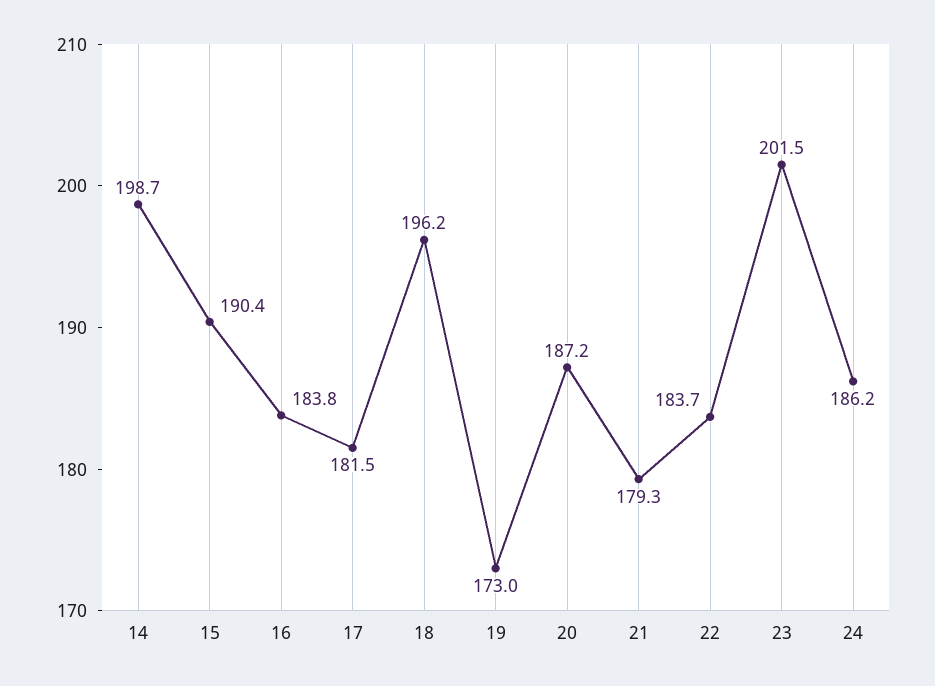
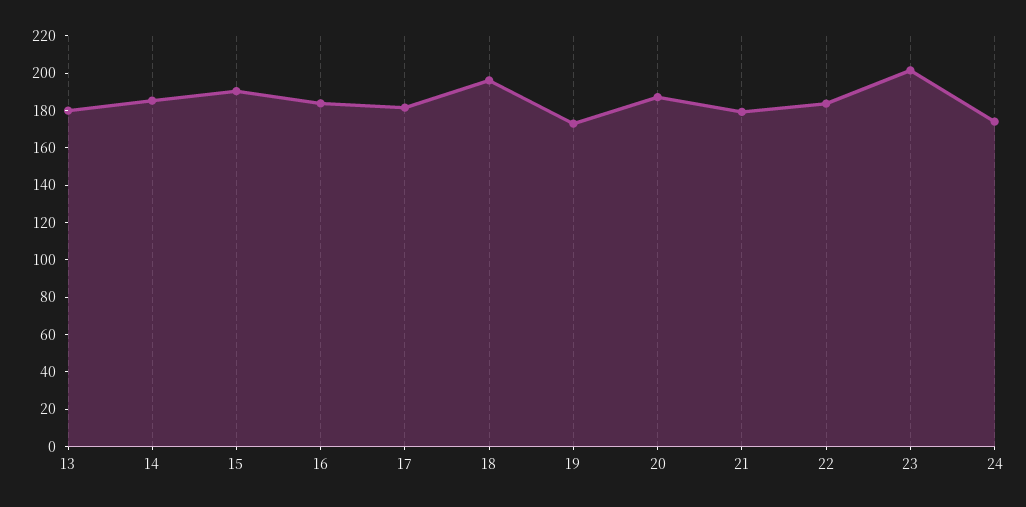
  {
-   "14": 198.7,
+   "14": 185,
    "15": 190.4,
    "16": 183.8,
    "17": 181.5,
    "18": 196.2,
    "19": 173,
    "20": 187.2,
    "21": 179.3,
    "22": 183.7,
    "23": 201.5,
-   "24": 186.2
+   "24": 175,
+   "13": 180
  }

